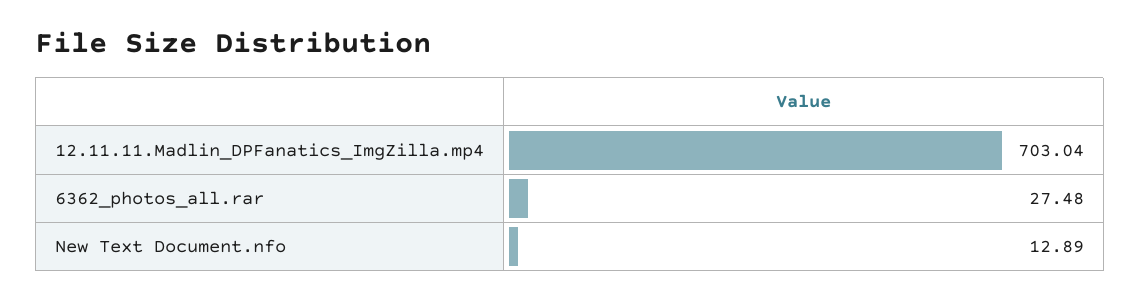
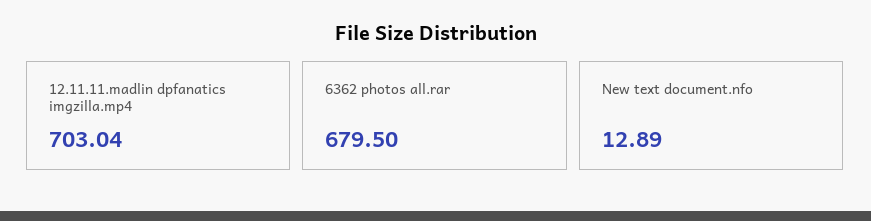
  {
    "12.11.11.Madlin_DPFanatics_ImgZilla.mp4": 703.04,
-   "6362_photos_all.rar": 27.48,
+   "6362_photos_all.rar": 679.5,
    "New Text Document.nfo": 12.89
  }

